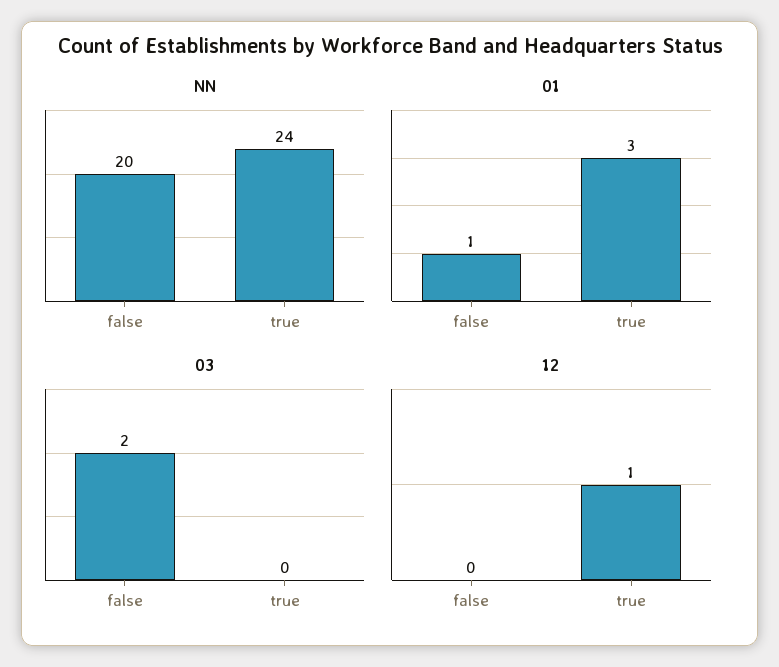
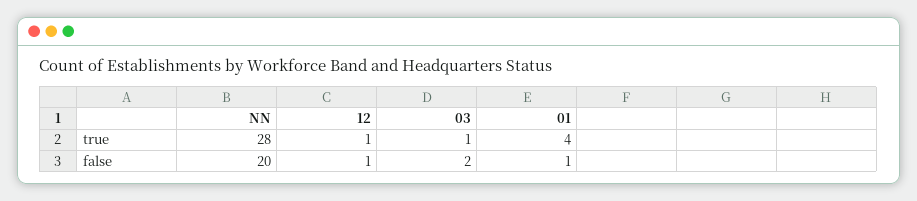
  {
    "NN": {
      "false": 20,
-     "true": 24
+     "true": 28
    },
    "01": {
      "false": 1,
-     "true": 3
+     "true": 4
    },
    "03": {
      "false": 2,
-     "true": 0
+     "true": 1
    },
    "12": {
-     "false": 0,
+     "false": 1,
      "true": 1
    }
  }

